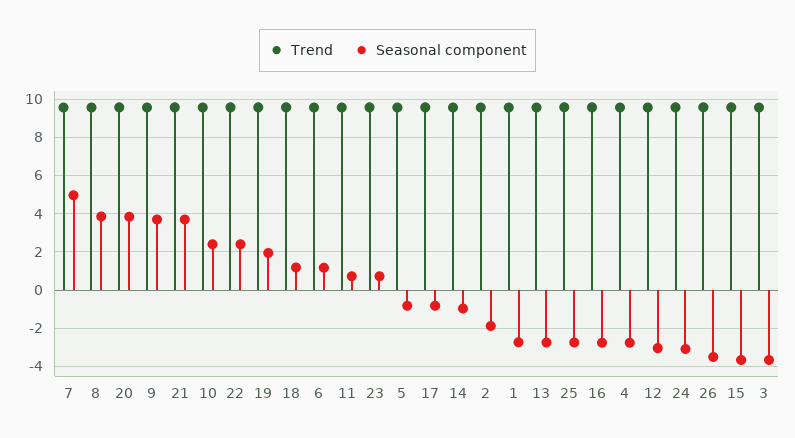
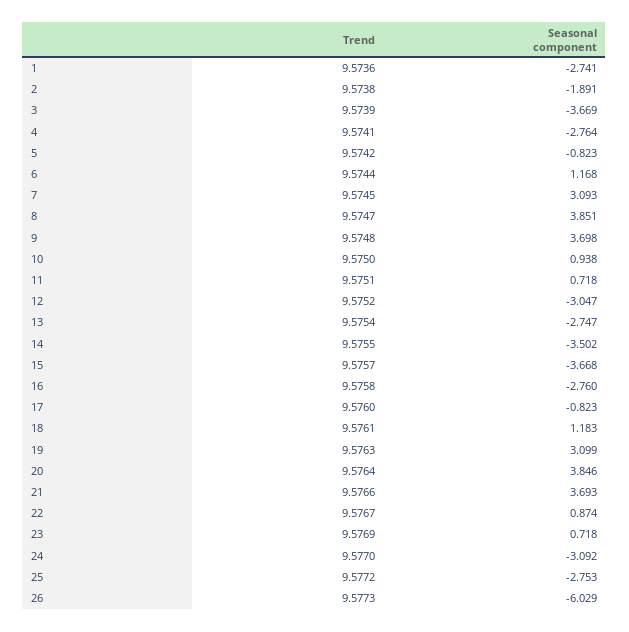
  {
    "Trend": {
      "7": 9.5745,
      "8": 9.5747,
      "20": 9.5764,
      "9": 9.5748,
      "21": 9.5766,
      "10": 9.575,
      "22": 9.5767,
      "19": 9.5763,
      "18": 9.5761,
      "6": 9.5744,
      "11": 9.5751,
      "23": 9.5769,
      "5": 9.5742,
      "17": 9.576,
      "14": 9.5755,
      "2": 9.5738,
      "1": 9.5736,
      "13": 9.5754,
      "25": 9.5772,
      "16": 9.5758,
      "4": 9.5741,
      "12": 9.5752,
      "24": 9.577,
      "26": 9.5773,
      "15": 9.5757,
      "3": 9.5739
    },
    "Seasonal component": {
-     "7": 5,
+     "7": 3.093,
      "8": 3.851,
      "20": 3.846,
      "9": 3.698,
      "21": 3.693,
-     "10": 2.5,
+     "10": 0.938,
-     "22": 2.5,
+     "22": 0.874,
-     "19": 2,
+     "19": 3.099,
      "18": 1.183,
      "6": 1.168,
      "11": 0.718,
      "23": 0.718,
      "5": -0.823,
      "17": -0.823,
-     "14": -1,
+     "14": -3.502,
      "2": -1.891,
      "1": -2.741,
      "13": -2.747,
      "25": -2.753,
      "16": -2.76,
      "4": -2.764,
      "12": -3.047,
      "24": -3.092,
-     "26": -3.5,
+     "26": -6.029,
      "15": -3.668,
      "3": -3.669
    }
  }

